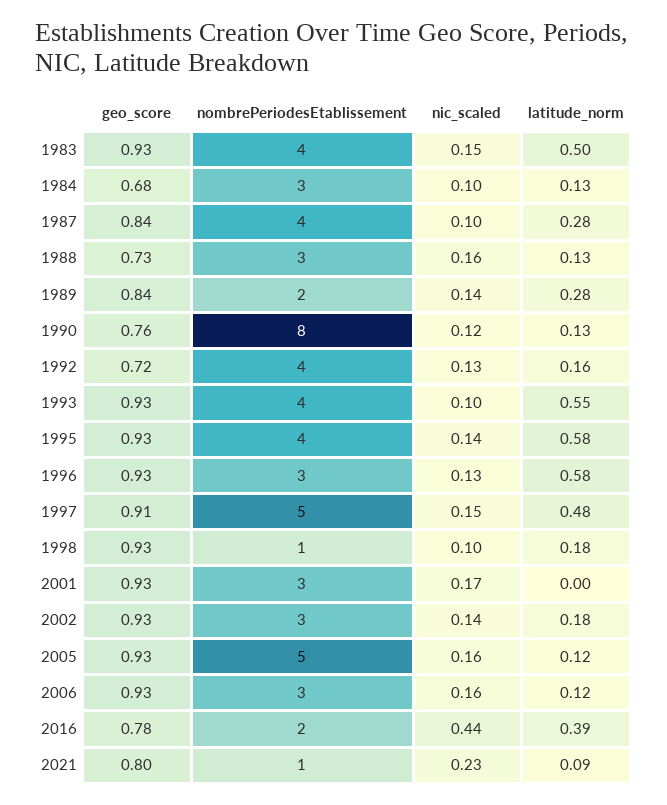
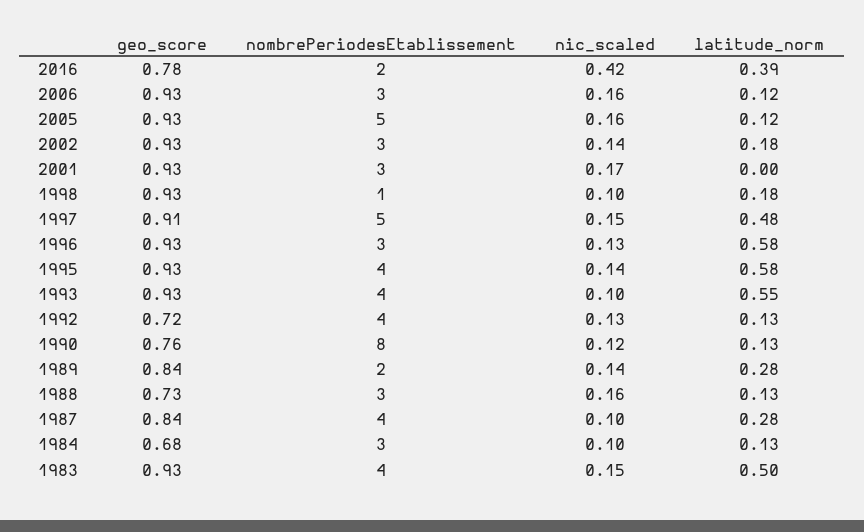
  {
    "geo_score": {
      "1983": 0.93,
      "1984": 0.68,
      "1987": 0.84,
      "1988": 0.73,
      "1989": 0.84,
      "1990": 0.76,
      "1992": 0.72,
      "1993": 0.93,
      "1995": 0.93,
      "1996": 0.93,
      "1997": 0.91,
      "1998": 0.93,
      "2001": 0.93,
      "2002": 0.93,
      "2005": 0.93,
      "2006": 0.93,
-     "2016": 0.78,
+     "2016": 0.78
-     "2021": 0.8
    },
    "nombrePeriodesEtablissement": {
      "1983": 4,
      "1984": 3,
      "1987": 4,
      "1988": 3,
      "1989": 2,
      "1990": 8,
      "1992": 4,
      "1993": 4,
      "1995": 4,
      "1996": 3,
      "1997": 5,
      "1998": 1,
      "2001": 3,
      "2002": 3,
      "2005": 5,
      "2006": 3,
-     "2016": 2,
+     "2016": 2
-     "2021": 1
    },
    "nic_scaled": {
      "1983": 0.15,
      "1984": 0.1,
      "1987": 0.1,
      "1988": 0.16,
      "1989": 0.14,
      "1990": 0.12,
      "1992": 0.13,
      "1993": 0.1,
      "1995": 0.14,
      "1996": 0.13,
      "1997": 0.15,
      "1998": 0.1,
      "2001": 0.17,
      "2002": 0.14,
      "2005": 0.16,
      "2006": 0.16,
-     "2016": 0.44,
+     "2016": 0.42
-     "2021": 0.23
    },
    "latitude_norm": {
      "1983": 0.5,
      "1984": 0.13,
      "1987": 0.28,
      "1988": 0.13,
      "1989": 0.28,
      "1990": 0.13,
-     "1992": 0.16,
+     "1992": 0.13,
      "1993": 0.55,
      "1995": 0.58,
      "1996": 0.58,
      "1997": 0.48,
      "1998": 0.18,
      "2001": 0,
      "2002": 0.18,
      "2005": 0.12,
      "2006": 0.12,
-     "2016": 0.39,
+     "2016": 0.39
-     "2021": 0.09
    }
  }

